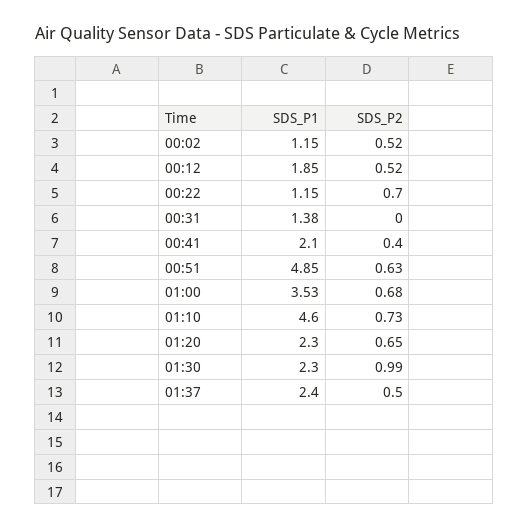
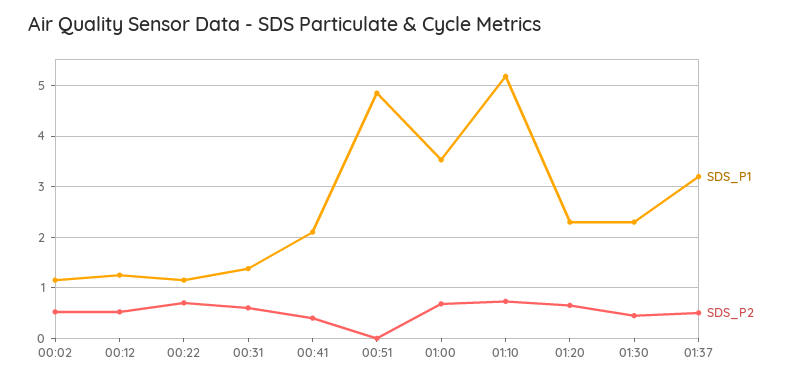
  {
    "SDS_P1": {
      "00:02": 1.15,
-     "00:12": 1.85,
+     "00:12": 1.2,
      "00:22": 1.15,
      "00:31": 1.38,
      "00:41": 2.1,
      "00:51": 4.85,
      "01:00": 3.53,
-     "01:10": 4.6,
+     "01:10": 5.2,
      "01:20": 2.3,
      "01:30": 2.3,
-     "01:37": 2.4
+     "01:37": 3.2
    },
    "SDS_P2": {
      "00:02": 0.52,
      "00:12": 0.52,
      "00:22": 0.7,
-     "00:31": 0,
+     "00:31": 0.6,
      "00:41": 0.4,
-     "00:51": 0.63,
+     "00:51": 0,
      "01:00": 0.68,
      "01:10": 0.73,
      "01:20": 0.65,
-     "01:30": 0.99,
+     "01:30": 0.4,
      "01:37": 0.5
    }
  }

